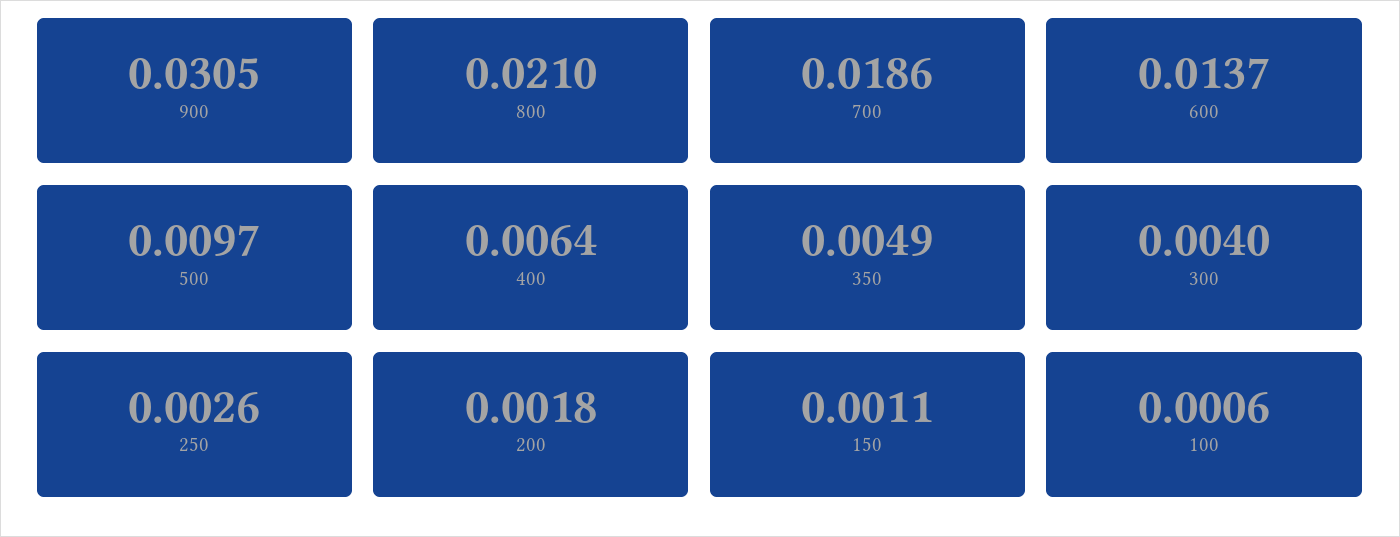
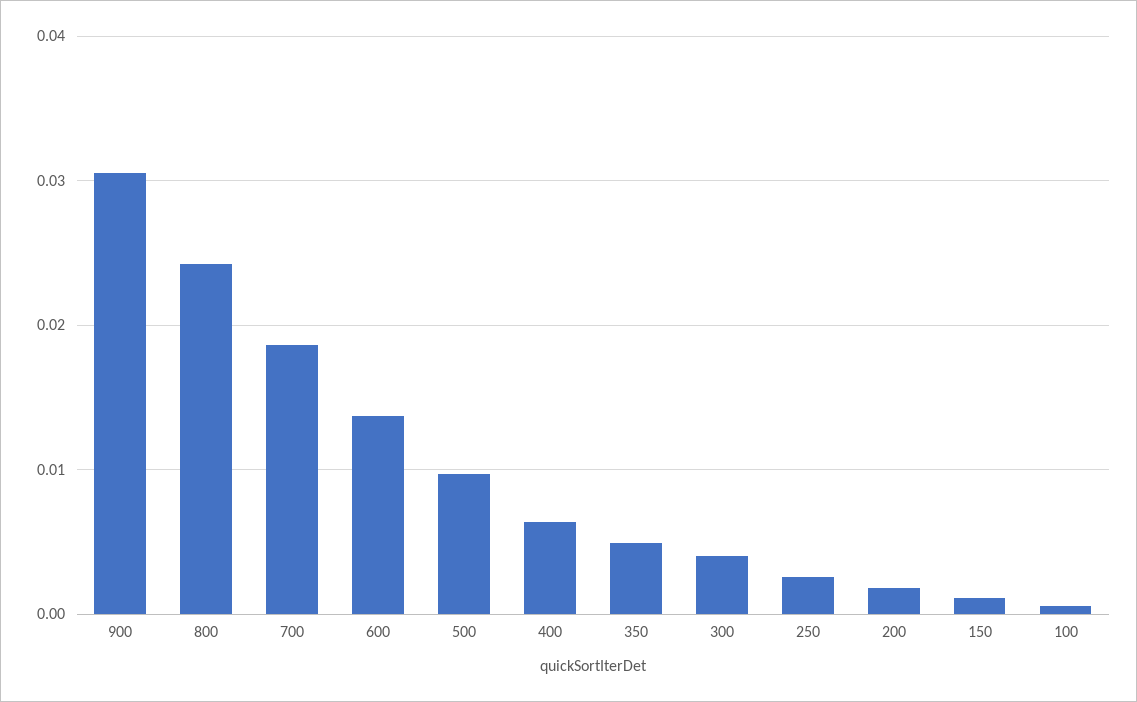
  {
    "900": 0.0305,
-   "800": 0.021,
+   "800": 0.024,
    "700": 0.0186,
    "600": 0.0137,
    "500": 0.0097,
    "400": 0.0064,
    "350": 0.0049,
    "300": 0.004,
    "250": 0.0026,
    "200": 0.0018,
    "150": 0.0011,
    "100": 0.0006
  }

